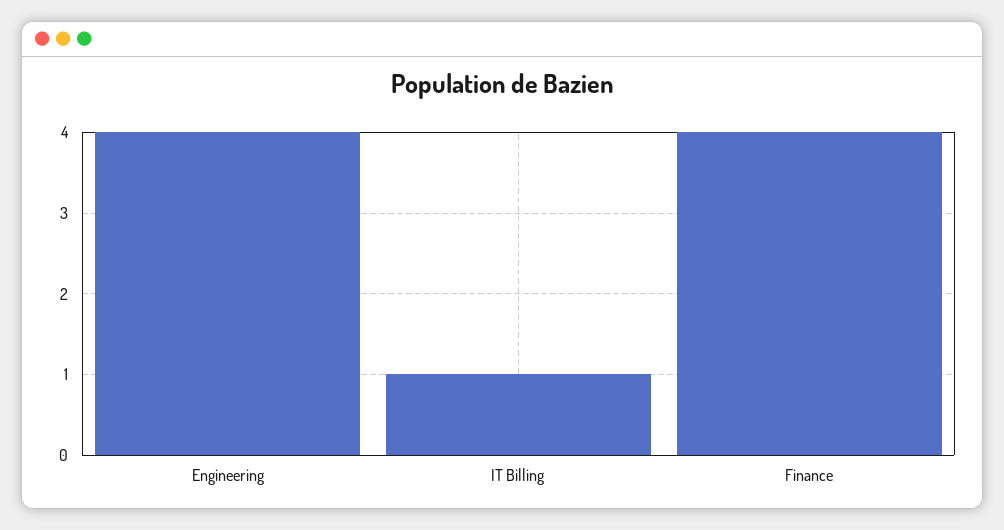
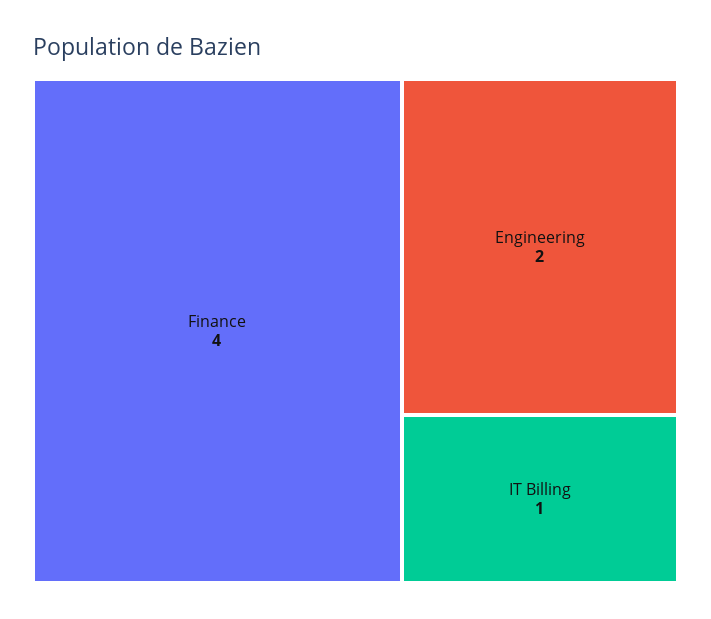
  {
-   "Engineering": 4,
+   "Engineering": 2,
    "IT Billing": 1,
    "Finance": 4
  }

